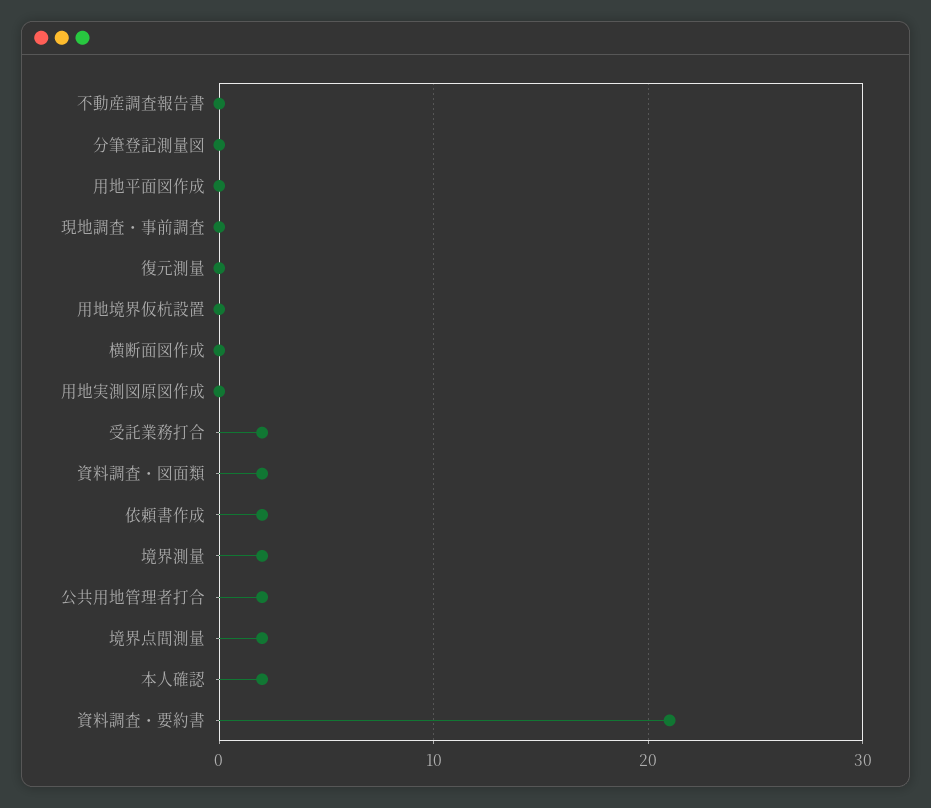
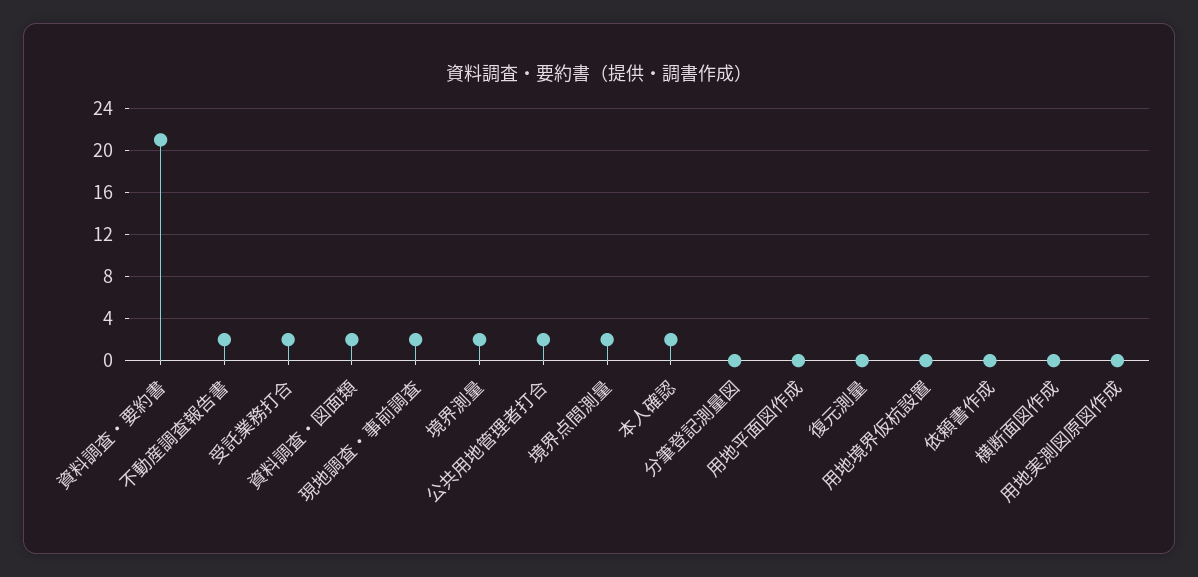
  {
-   "不動産調査報告書": 0,
+   "不動産調査報告書": 2,
    "分筆登記測量図": 0,
    "用地平面図作成": 0,
-   "現地調査・事前調査": 0,
+   "現地調査・事前調査": 2,
    "復元測量": 0,
    "用地境界仮杭設置": 0,
    "横断面図作成": 0,
    "用地実測図原図作成": 0,
    "受託業務打合": 2,
    "資料調査・図面類": 2,
-   "依頼書作成": 2,
+   "依頼書作成": 0,
    "境界測量": 2,
    "公共用地管理者打合": 2,
    "境界点間測量": 2,
    "本人確認": 2,
    "資料調査・要約書": 21
  }

